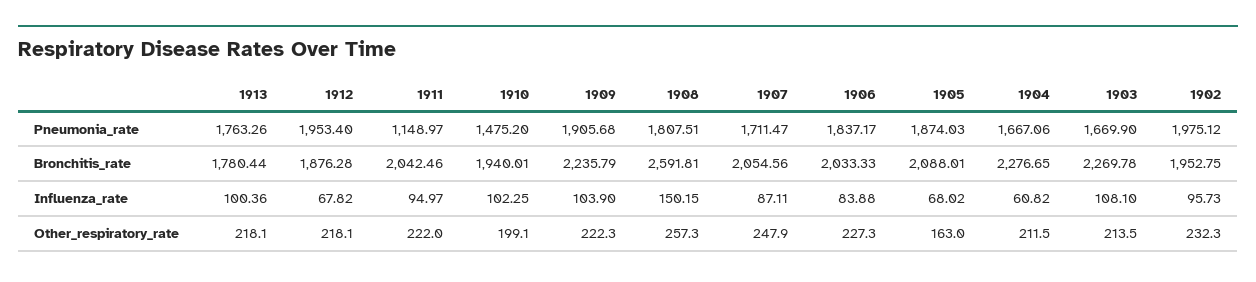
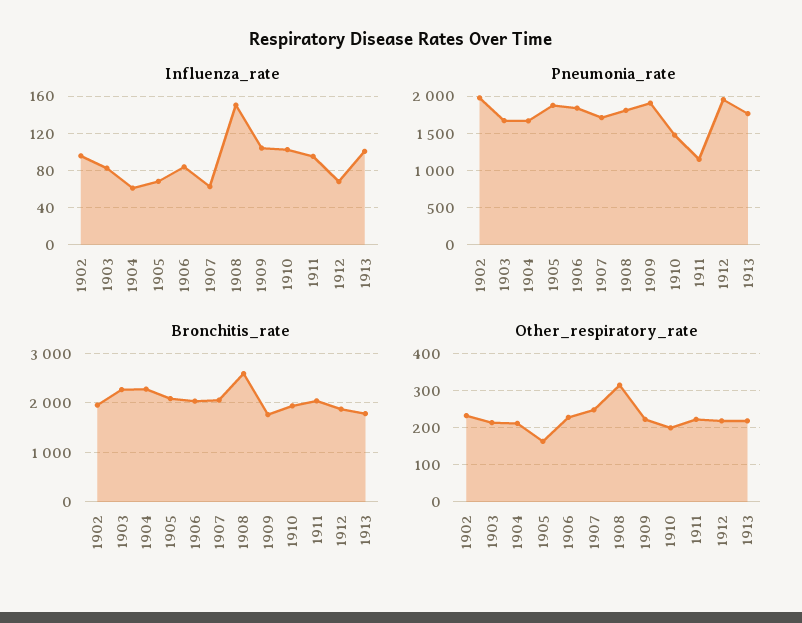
  {
    "Pneumonia_rate": {
      "1913": 1763.26,
      "1912": 1953.4,
      "1911": 1148.97,
      "1910": 1475.2,
      "1909": 1905.68,
      "1908": 1807.51,
      "1907": 1711.47,
      "1906": 1837.17,
      "1905": 1874.03,
      "1904": 1667.06,
      "1903": 1669.9,
      "1902": 1975.12
    },
    "Bronchitis_rate": {
      "1913": 1780.44,
      "1912": 1876.28,
      "1911": 2042.46,
      "1910": 1940.01,
-     "1909": 2235.79,
+     "1909": 1800,
      "1908": 2591.81,
      "1907": 2054.56,
      "1906": 2033.33,
      "1905": 2088.01,
      "1904": 2276.65,
      "1903": 2269.78,
      "1902": 1952.75
    },
    "Influenza_rate": {
      "1913": 100.36,
      "1912": 67.82,
      "1911": 94.97,
      "1910": 102.25,
      "1909": 103.9,
      "1908": 150.15,
-     "1907": 87.11,
+     "1907": 60,
      "1906": 83.88,
      "1905": 68.02,
      "1904": 60.82,
-     "1903": 108.1,
+     "1903": 80,
      "1902": 95.73
    },
    "Other_respiratory_rate": {
      "1913": 218.1,
      "1912": 218.1,
      "1911": 222,
      "1910": 199.1,
      "1909": 222.3,
-     "1908": 257.3,
+     "1908": 320,
      "1907": 247.9,
      "1906": 227.3,
      "1905": 163,
      "1904": 211.5,
      "1903": 213.5,
      "1902": 232.3
    }
  }

